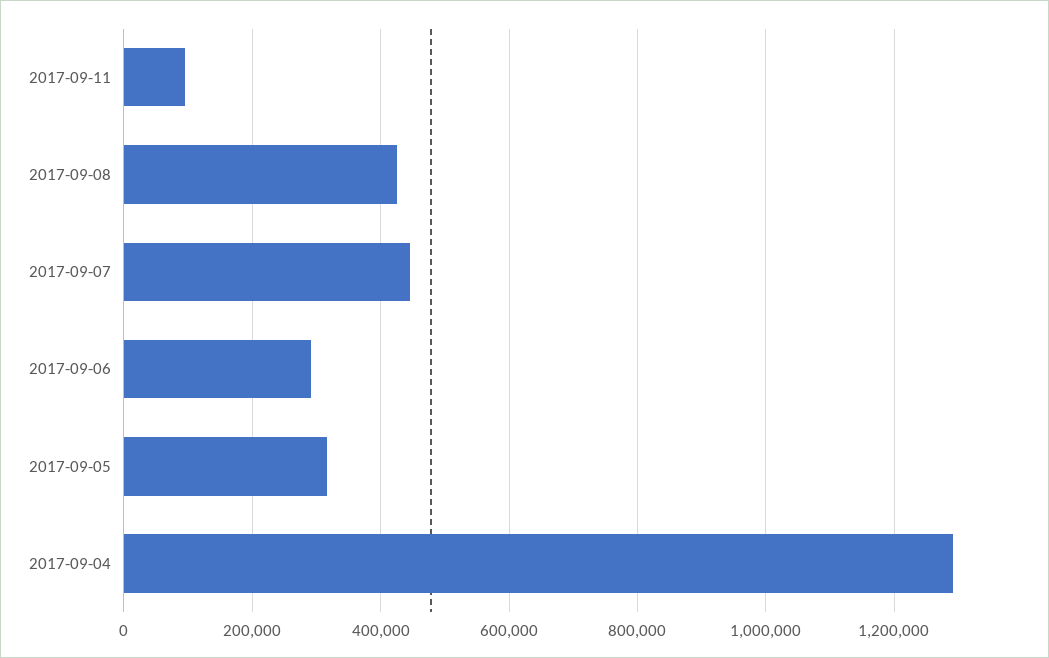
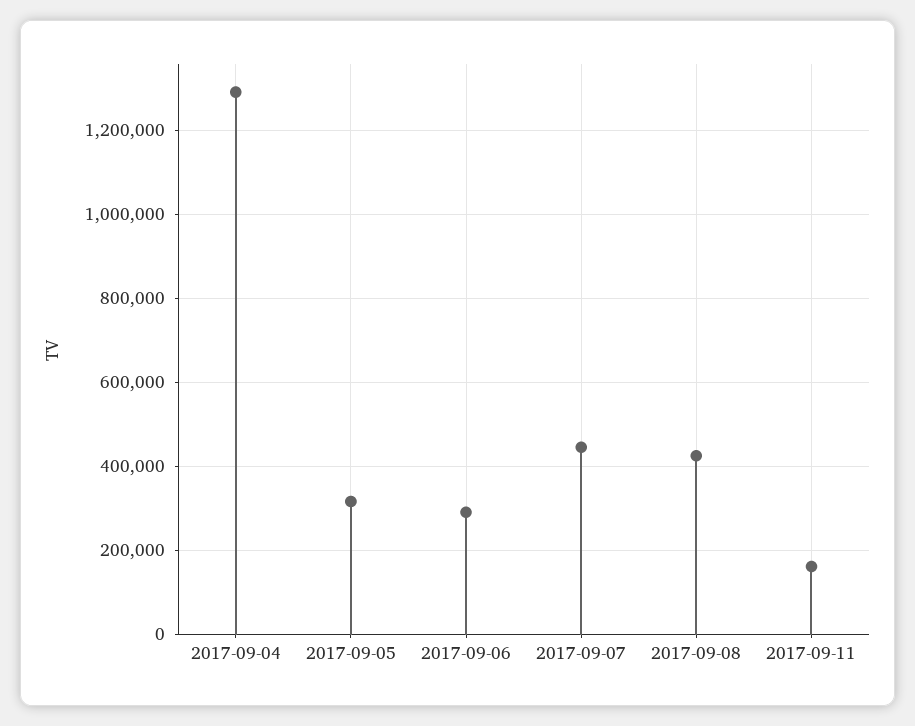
  {
-   "2017-09-11": 100000,
+   "2017-09-11": 160000,
    "2017-09-08": 420000,
    "2017-09-07": 440000,
    "2017-09-06": 300000,
    "2017-09-05": 320000,
    "2017-09-04": 1300000
  }

